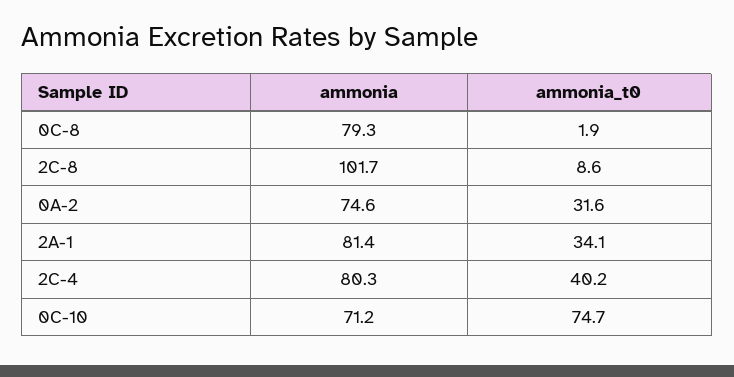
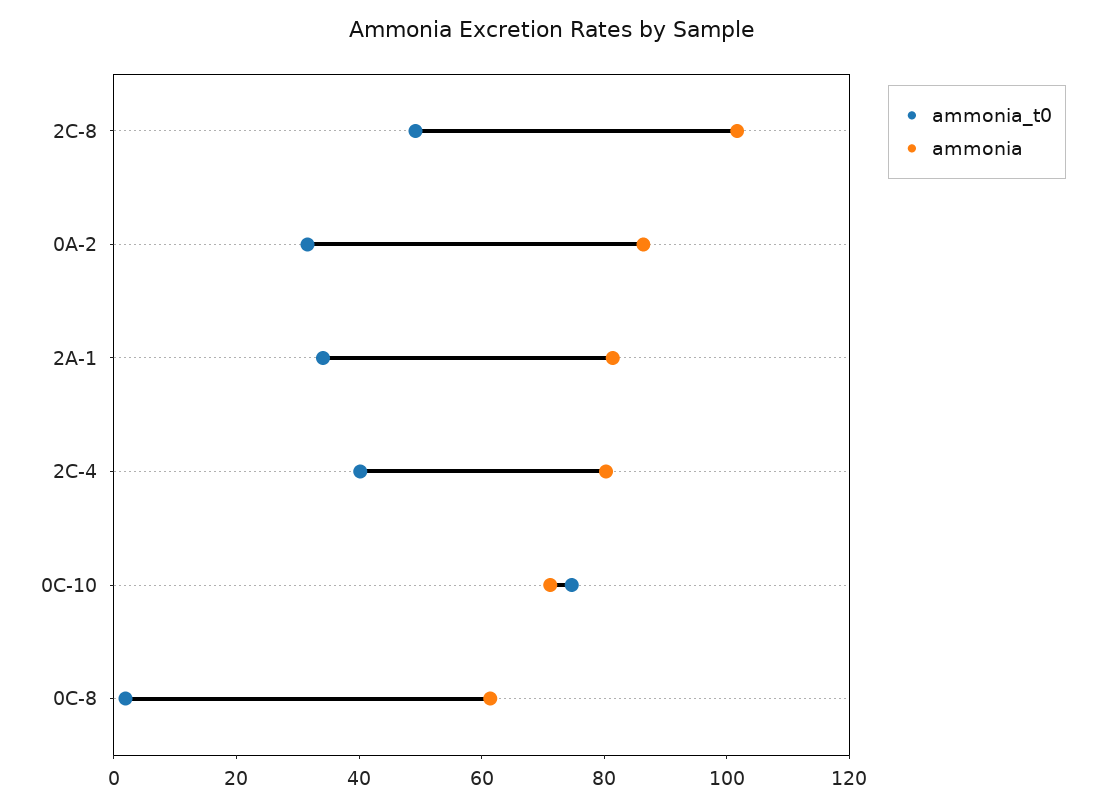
  {
    "ammonia": {
-     "0C-8": 79.3,
+     "0C-8": 60,
      "2C-8": 101.7,
-     "0A-2": 74.6,
+     "0A-2": 85,
      "2A-1": 81.4,
      "2C-4": 80.3,
      "0C-10": 71.2
    },
    "ammonia_t0": {
      "0C-8": 1.9,
-     "2C-8": 8.6,
+     "2C-8": 50,
      "0A-2": 31.6,
      "2A-1": 34.1,
      "2C-4": 40.2,
      "0C-10": 74.7
    }
  }

